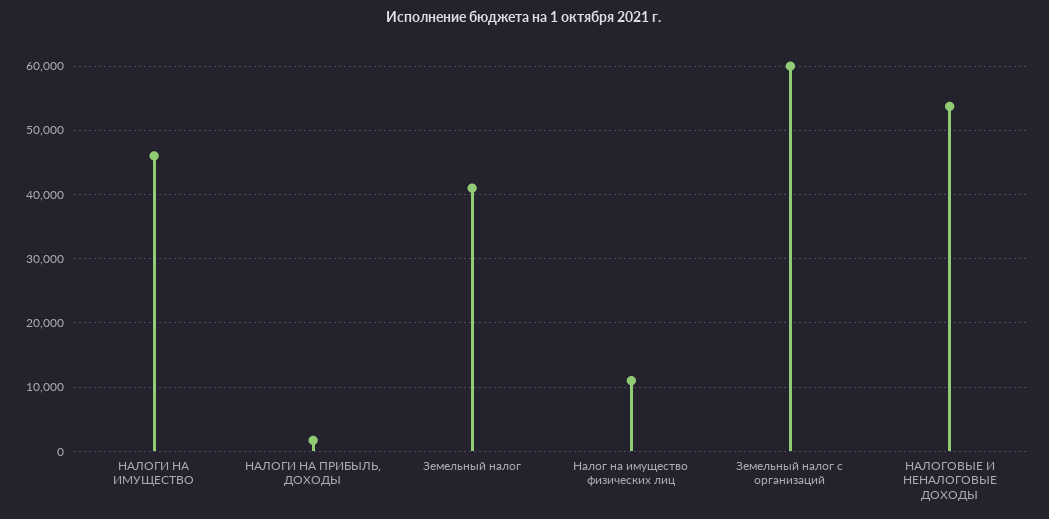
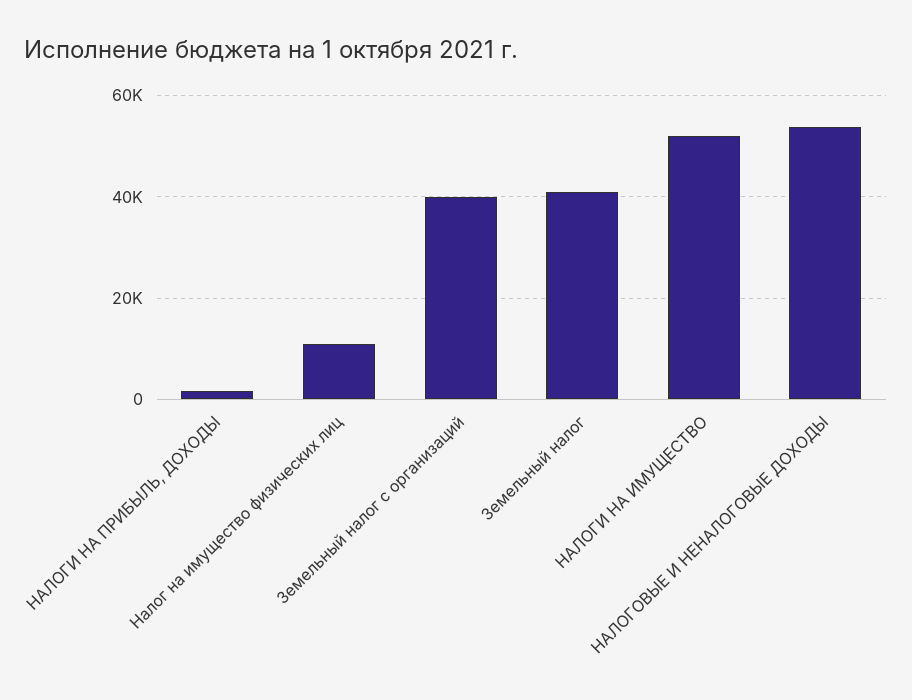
  {
-   "НАЛОГИ НА ИМУЩЕСТВО": 46000,
+   "НАЛОГИ НА ИМУЩЕСТВО": 52000,
    "НАЛОГИ НА ПРИБЫЛЬ, ДОХОДЫ": 2000,
    "Земельный налог": 41000,
    "Налог на имущество физических лиц": 11000,
-   "Земельный налог с организаций": 60000,
+   "Земельный налог с организаций": 40000,
    "НАЛОГОВЫЕ И НЕНАЛОГОВЫЕ ДОХОДЫ": 54000
  }

